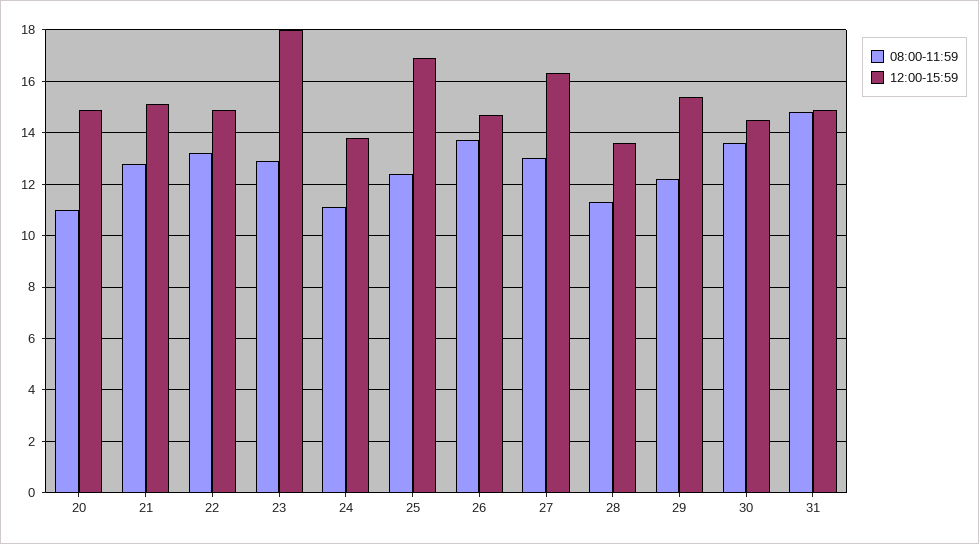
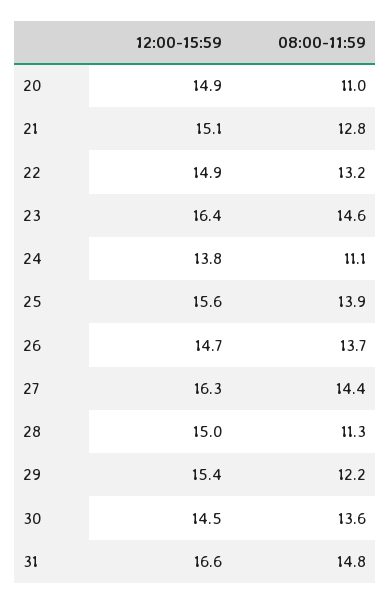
  {
    "08:00-11:59": {
      "20": 11,
      "21": 12.8,
      "22": 13.2,
-     "23": 13,
+     "23": 14.6,
      "24": 11.1,
-     "25": 12.5,
+     "25": 13.9,
      "26": 13.7,
-     "27": 13,
+     "27": 14.4,
      "28": 11.3,
      "29": 12.2,
      "30": 13.6,
      "31": 14.8
    },
    "12:00-15:59": {
      "20": 14.9,
      "21": 15.1,
      "22": 14.9,
-     "23": 18,
+     "23": 16.4,
      "24": 13.8,
-     "25": 17,
+     "25": 15.6,
      "26": 14.7,
      "27": 16.3,
-     "28": 13.5,
+     "28": 15,
      "29": 15.4,
      "30": 14.5,
-     "31": 15
+     "31": 16.6
    }
  }

